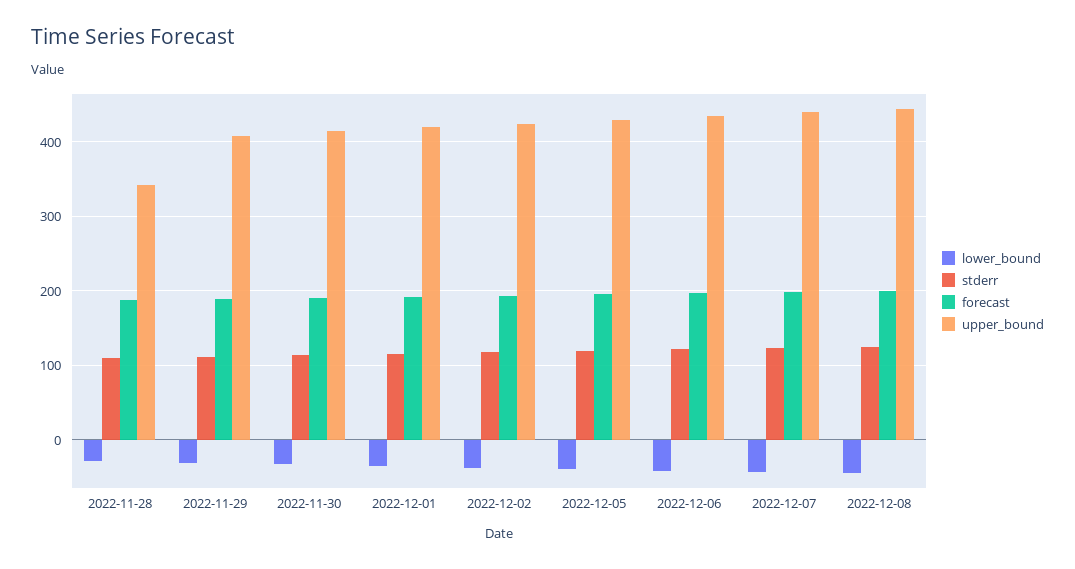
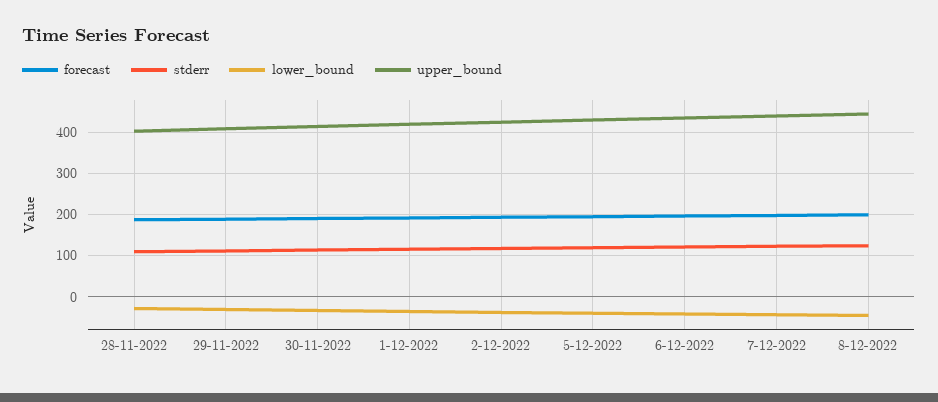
  {
    "lower_bound": {
      "2022-11-28": -30,
      "2022-11-29": -30,
      "2022-11-30": -30,
      "2022-12-01": -40,
      "2022-12-02": -40,
      "2022-12-05": -40,
      "2022-12-06": -40,
      "2022-12-07": -40,
      "2022-12-08": -40
    },
    "stderr": {
      "2022-11-28": 110,
      "2022-11-29": 110,
      "2022-11-30": 110,
      "2022-12-01": 120,
      "2022-12-02": 120,
      "2022-12-05": 120,
      "2022-12-06": 120,
      "2022-12-07": 120,
      "2022-12-08": 120
    },
    "forecast": {
      "2022-11-28": 190,
      "2022-11-29": 190,
      "2022-11-30": 190,
      "2022-12-01": 190,
      "2022-12-02": 190,
      "2022-12-05": 200,
      "2022-12-06": 200,
      "2022-12-07": 200,
      "2022-12-08": 200
    },
    "upper_bound": {
-     "2022-11-28": 340,
+     "2022-11-28": 400,
      "2022-11-29": 410,
      "2022-11-30": 410,
      "2022-12-01": 420,
      "2022-12-02": 420,
      "2022-12-05": 430,
      "2022-12-06": 430,
      "2022-12-07": 440,
      "2022-12-08": 440
    }
  }

